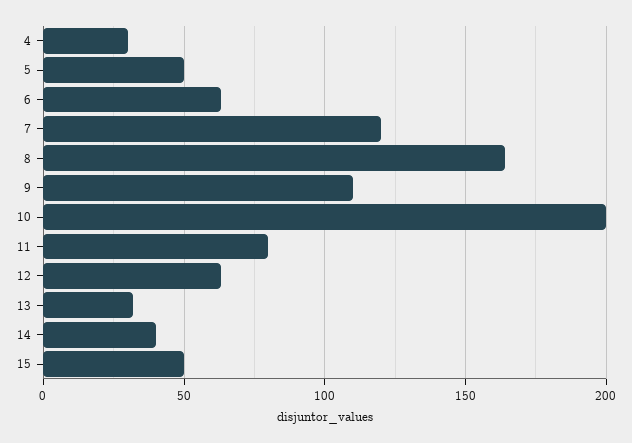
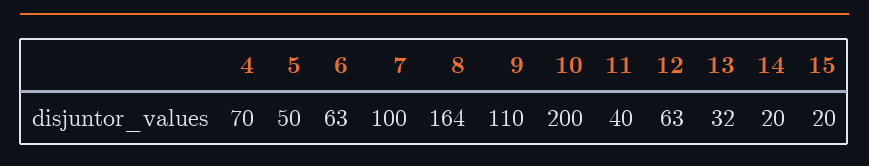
  {
-   "4": 30,
+   "4": 70,
    "5": 50,
    "6": 63,
-   "7": 120,
+   "7": 100,
    "8": 164,
    "9": 110,
    "10": 200,
-   "11": 80,
+   "11": 40,
    "12": 63,
    "13": 32,
-   "14": 40,
+   "14": 20,
-   "15": 50
+   "15": 20
  }

